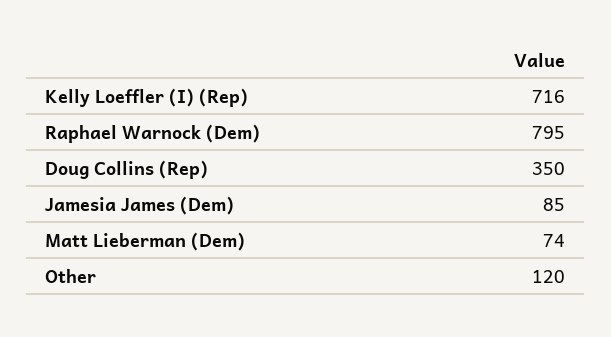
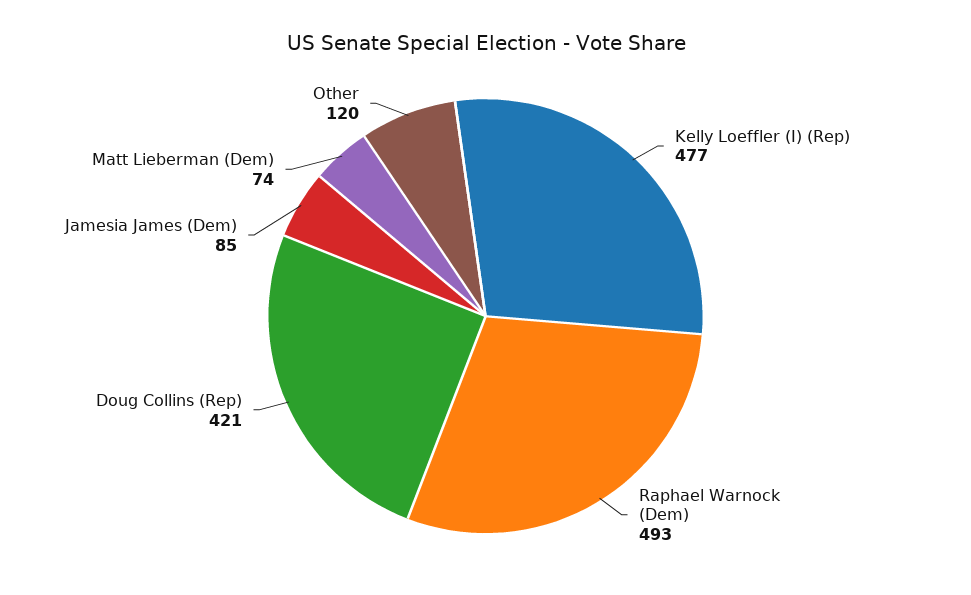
  {
-   "Kelly Loeffler (I) (Rep)": 716,
+   "Kelly Loeffler (I) (Rep)": 477,
-   "Raphael Warnock (Dem)": 795,
+   "Raphael Warnock (Dem)": 493,
-   "Doug Collins (Rep)": 350,
+   "Doug Collins (Rep)": 421,
    "Jamesia James (Dem)": 85,
    "Matt Lieberman (Dem)": 74,
    "Other": 120
  }

